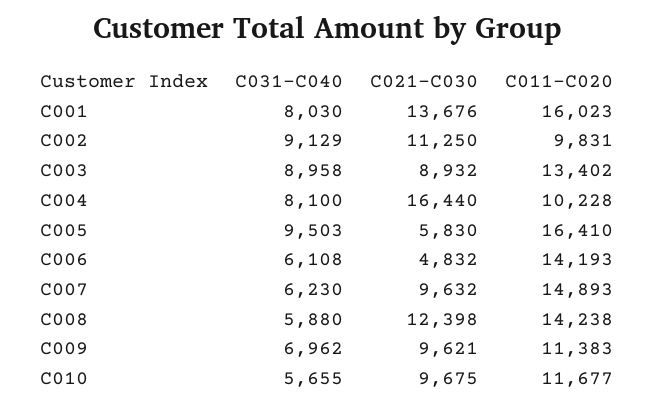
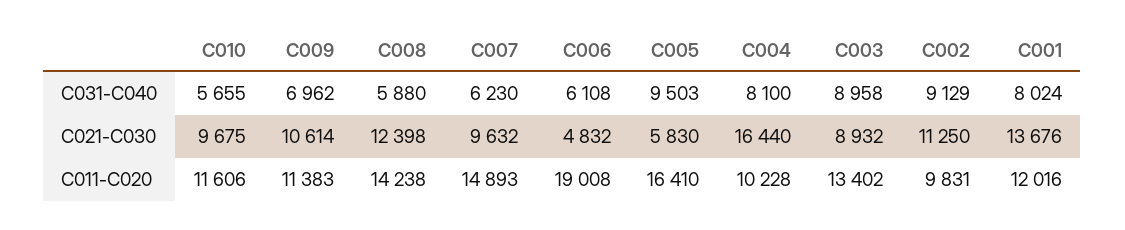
  {
    "C031-C040": {
-     "C001": 8030,
+     "C001": 8024,
      "C002": 9129,
      "C003": 8958,
      "C004": 8100,
      "C005": 9503,
      "C006": 6108,
      "C007": 6230,
      "C008": 5880,
      "C009": 6962,
      "C010": 5655
    },
    "C021-C030": {
      "C001": 13676,
      "C002": 11250,
      "C003": 8932,
      "C004": 16440,
      "C005": 5830,
      "C006": 4832,
      "C007": 9632,
      "C008": 12398,
-     "C009": 9621,
+     "C009": 10614,
      "C010": 9675
    },
    "C011-C020": {
-     "C001": 16023,
+     "C001": 12016,
      "C002": 9831,
      "C003": 13402,
      "C004": 10228,
      "C005": 16410,
-     "C006": 14193,
+     "C006": 19008,
      "C007": 14893,
      "C008": 14238,
      "C009": 11383,
-     "C010": 11677
+     "C010": 11606
    }
  }

